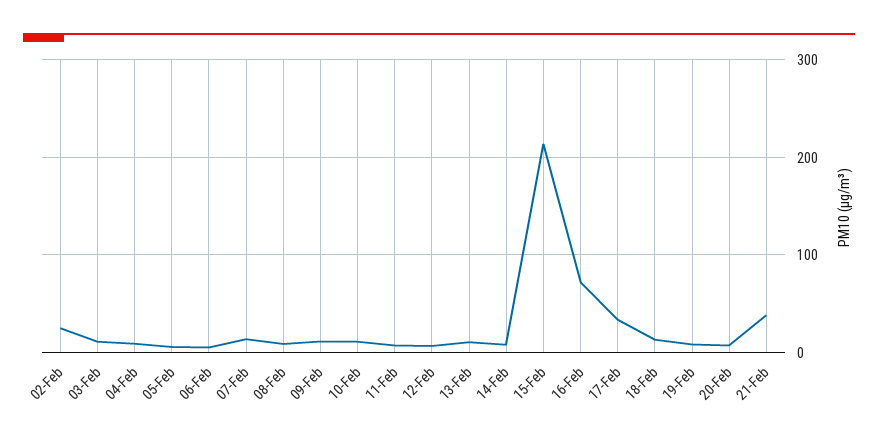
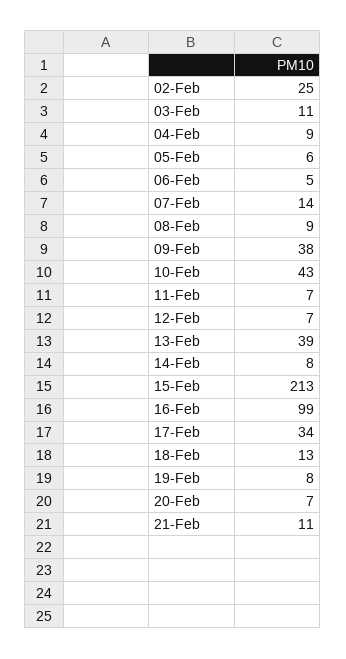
  {
    "02-Feb": 25,
    "03-Feb": 11,
    "04-Feb": 9,
    "05-Feb": 6,
    "06-Feb": 5,
    "07-Feb": 14,
    "08-Feb": 9,
-   "09-Feb": 10,
+   "09-Feb": 38,
-   "10-Feb": 10,
+   "10-Feb": 43,
    "11-Feb": 7,
    "12-Feb": 7,
-   "13-Feb": 10,
+   "13-Feb": 39,
    "14-Feb": 8,
    "15-Feb": 213,
-   "16-Feb": 70,
+   "16-Feb": 99,
    "17-Feb": 34,
    "18-Feb": 13,
    "19-Feb": 8,
    "20-Feb": 7,
-   "21-Feb": 40
+   "21-Feb": 11
  }

